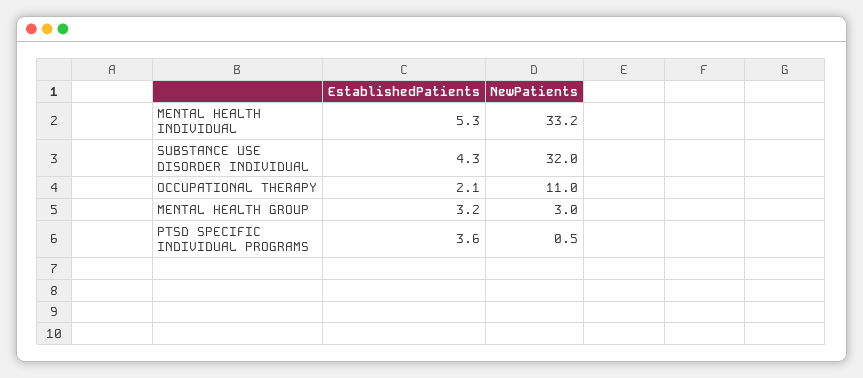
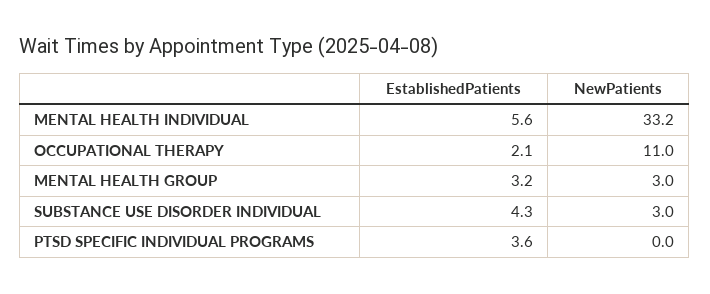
  {
    "EstablishedPatients": {
-     "MENTAL HEALTH INDIVIDUAL": 5.3,
+     "MENTAL HEALTH INDIVIDUAL": 5.6,
      "SUBSTANCE USE DISORDER INDIVIDUAL": 4.3,
      "OCCUPATIONAL THERAPY": 2.1,
      "MENTAL HEALTH GROUP": 3.2,
      "PTSD SPECIFIC INDIVIDUAL PROGRAMS": 3.6
    },
    "NewPatients": {
      "MENTAL HEALTH INDIVIDUAL": 33.2,
-     "SUBSTANCE USE DISORDER INDIVIDUAL": 32,
+     "SUBSTANCE USE DISORDER INDIVIDUAL": 3,
      "OCCUPATIONAL THERAPY": 11,
      "MENTAL HEALTH GROUP": 3,
-     "PTSD SPECIFIC INDIVIDUAL PROGRAMS": 0.5
+     "PTSD SPECIFIC INDIVIDUAL PROGRAMS": 0
    }
  }

